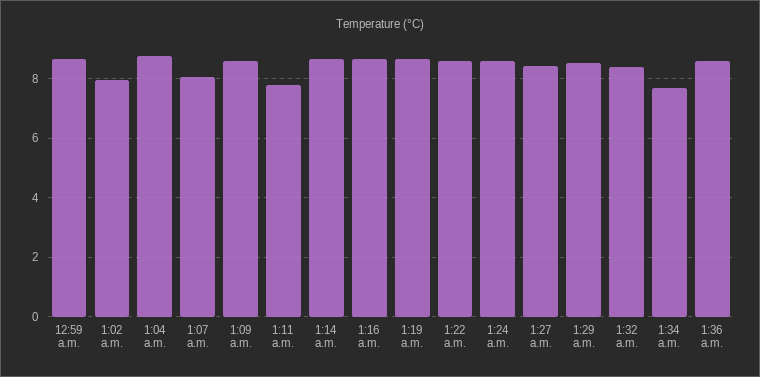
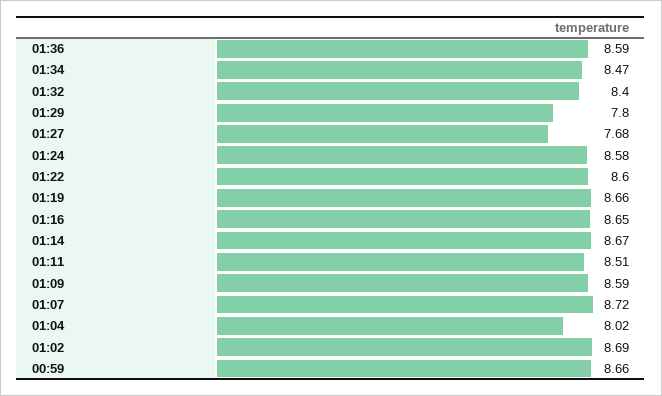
  {
    "12:59 a.m.": 8.66,
-   "1:02 a.m.": 8,
+   "1:02 a.m.": 8.69,
-   "1:04 a.m.": 8.75,
+   "1:04 a.m.": 8.02,
-   "1:07 a.m.": 8,
+   "1:07 a.m.": 8.72,
    "1:09 a.m.": 8.59,
-   "1:11 a.m.": 7.75,
+   "1:11 a.m.": 8.51,
    "1:14 a.m.": 8.67,
    "1:16 a.m.": 8.65,
    "1:19 a.m.": 8.66,
    "1:22 a.m.": 8.6,
    "1:24 a.m.": 8.58,
-   "1:27 a.m.": 8.5,
+   "1:27 a.m.": 7.68,
-   "1:29 a.m.": 8.5,
+   "1:29 a.m.": 7.8,
    "1:32 a.m.": 8.4,
-   "1:34 a.m.": 7.75,
+   "1:34 a.m.": 8.47,
    "1:36 a.m.": 8.59
  }

